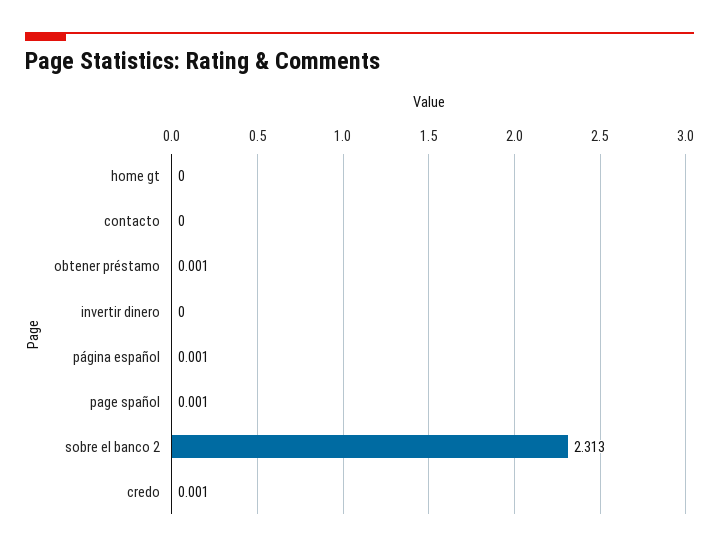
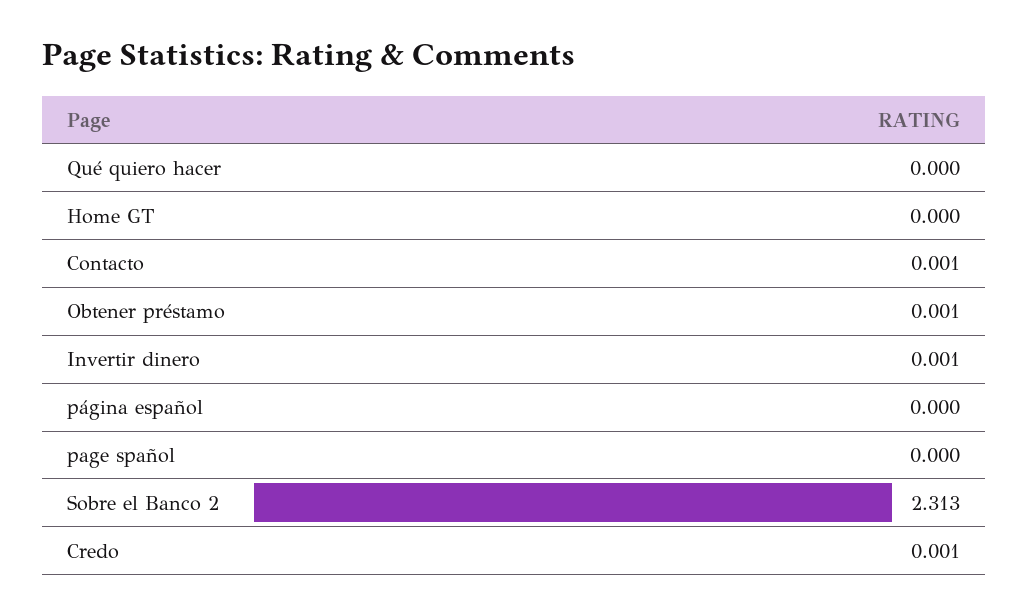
  {
    "home gt": 0,
-   "contacto": 0,
+   "contacto": 0.001,
    "obtener préstamo": 0.001,
-   "invertir dinero": 0,
+   "invertir dinero": 0.001,
-   "página español": 0.001,
+   "página español": 0,
-   "page spañol": 0.001,
+   "page spañol": 0,
    "sobre el banco 2": 2.313,
-   "credo": 0.001
+   "credo": 0.001,
+   "Qué quiero hacer": 0
  }

